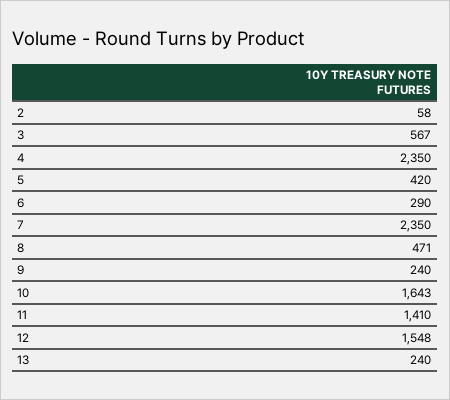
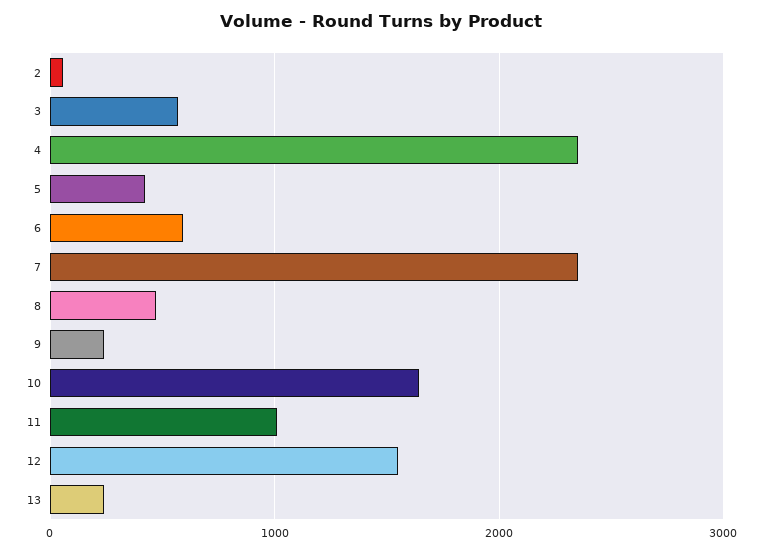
  {
    "2": 58,
    "3": 567,
    "4": 2350,
    "5": 420,
-   "6": 290,
+   "6": 600,
    "7": 2350,
    "8": 471,
    "9": 240,
    "10": 1643,
-   "11": 1410,
+   "11": 1000,
    "12": 1548,
    "13": 240
  }

